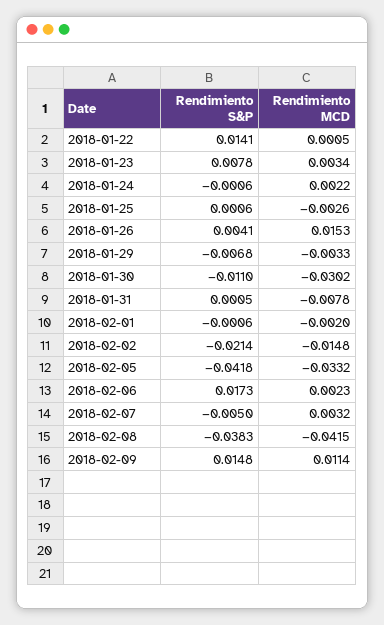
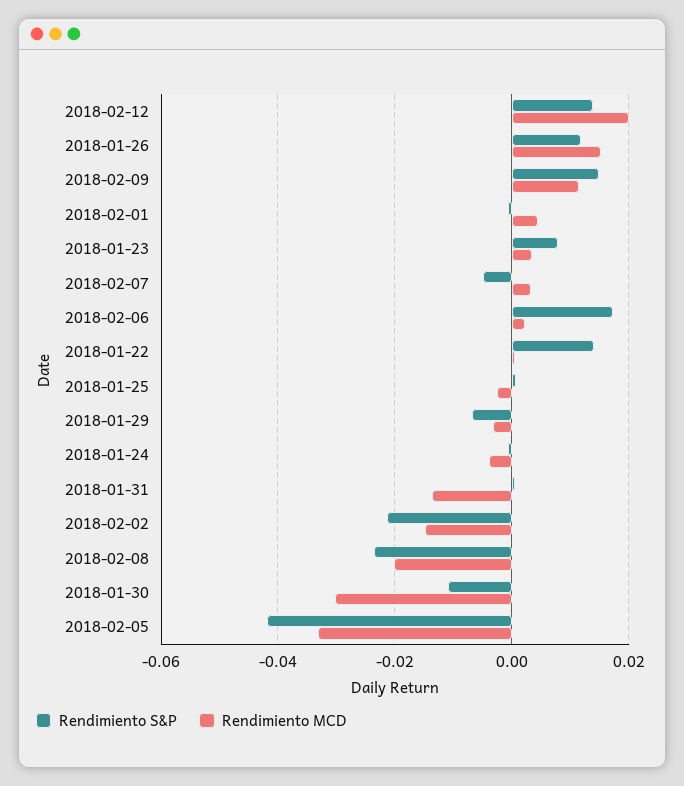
  {
    "Rendimiento S&P": {
      "2018-01-22": 0.0141,
      "2018-01-23": 0.0078,
      "2018-01-24": -0.0006,
      "2018-01-25": 0.0006,
-     "2018-01-26": 0.0041,
+     "2018-01-26": 0.012,
      "2018-01-29": -0.0068,
      "2018-01-30": -0.011,
      "2018-01-31": 0.0005,
      "2018-02-01": -0.0006,
      "2018-02-02": -0.0214,
      "2018-02-05": -0.0418,
      "2018-02-06": 0.0173,
      "2018-02-07": -0.005,
-     "2018-02-08": -0.0383,
+     "2018-02-08": -0.024,
-     "2018-02-09": 0.0148
+     "2018-02-09": 0.0148,
+     "2018-02-12": 0.014
    },
    "Rendimiento MCD": {
      "2018-01-22": 0.0005,
      "2018-01-23": 0.0034,
-     "2018-01-24": 0.0022,
+     "2018-01-24": -0.004,
      "2018-01-25": -0.0026,
      "2018-01-26": 0.0153,
      "2018-01-29": -0.0033,
      "2018-01-30": -0.0302,
-     "2018-01-31": -0.0078,
+     "2018-01-31": -0.014,
-     "2018-02-01": -0.002,
+     "2018-02-01": 0.004,
      "2018-02-02": -0.0148,
      "2018-02-05": -0.0332,
      "2018-02-06": 0.0023,
      "2018-02-07": 0.0032,
-     "2018-02-08": -0.0415,
+     "2018-02-08": -0.02,
-     "2018-02-09": 0.0114
+     "2018-02-09": 0.0114,
+     "2018-02-12": 0.02
    }
  }

